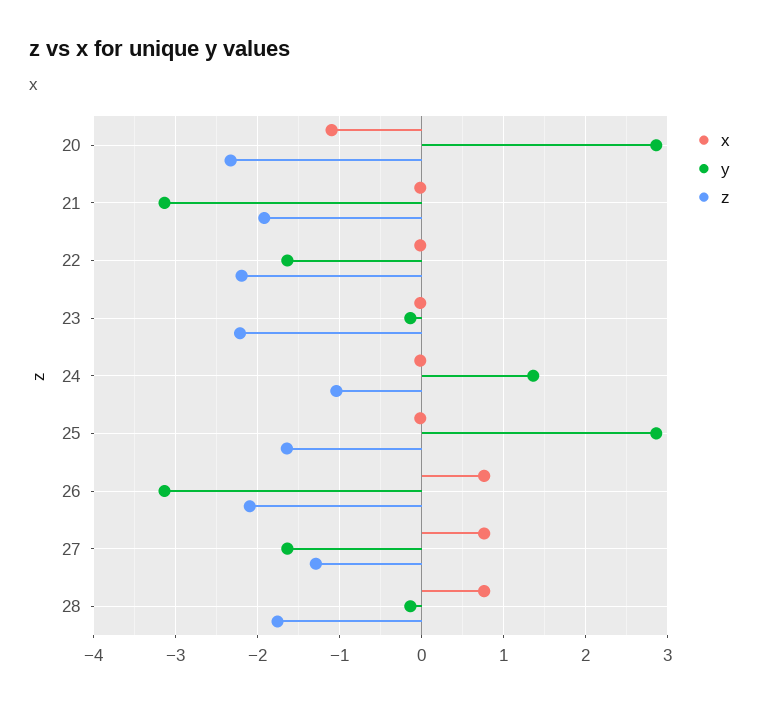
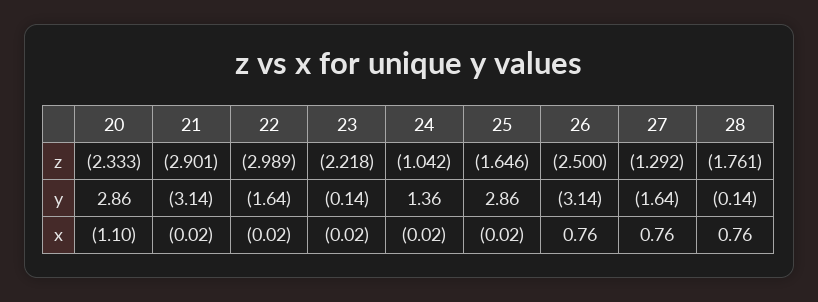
  {
    "x": {
      "20": -1.1,
      "21": -0.02,
      "22": -0.02,
      "23": -0.02,
      "24": -0.02,
      "25": -0.02,
      "26": 0.76,
      "27": 0.76,
      "28": 0.76
    },
    "y": {
      "20": 2.86,
      "21": -3.14,
      "22": -1.64,
      "23": -0.14,
      "24": 1.36,
      "25": 2.86,
      "26": -3.14,
      "27": -1.64,
      "28": -0.14
    },
    "z": {
      "20": -2.333,
-     "21": -1.9,
+     "21": -2.901,
-     "22": -2.2,
+     "22": -2.989,
      "23": -2.218,
      "24": -1.042,
      "25": -1.646,
-     "26": -2.1,
+     "26": -2.5,
      "27": -1.292,
      "28": -1.761
    }
  }

